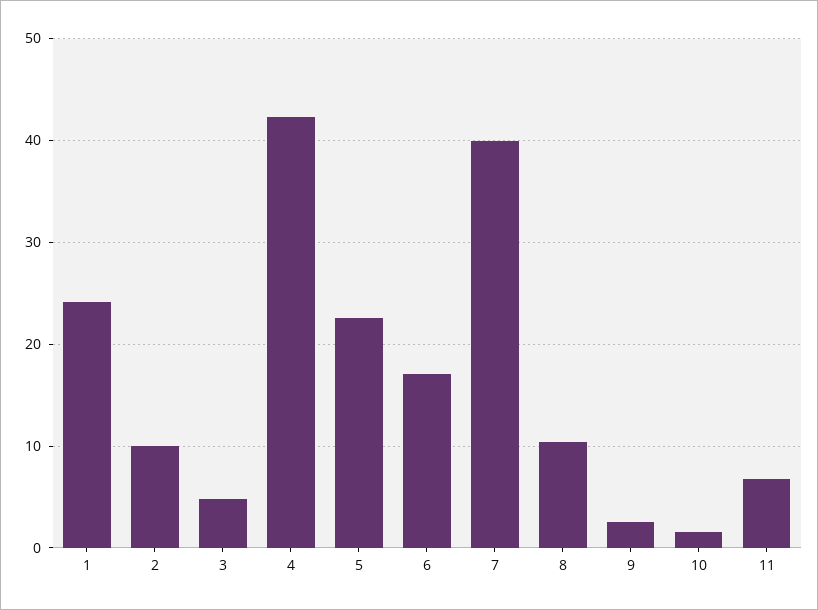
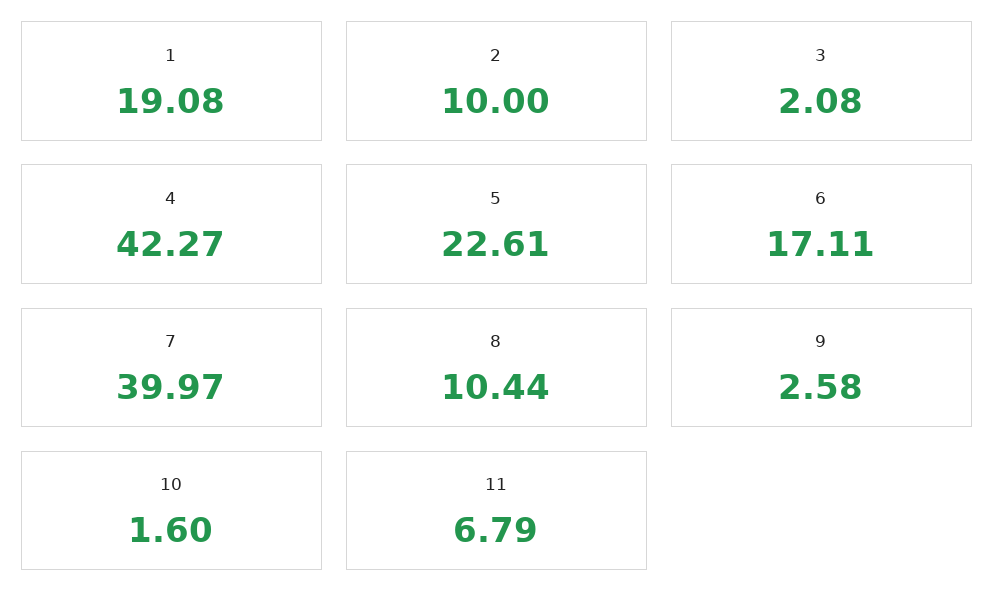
  {
-   "1": 24,
+   "1": 19.08,
    "2": 10,
-   "3": 5,
+   "3": 2.08,
    "4": 42.27,
    "5": 22.61,
    "6": 17.11,
    "7": 39.97,
    "8": 10.44,
    "9": 2.58,
    "10": 1.6,
    "11": 6.79
  }

